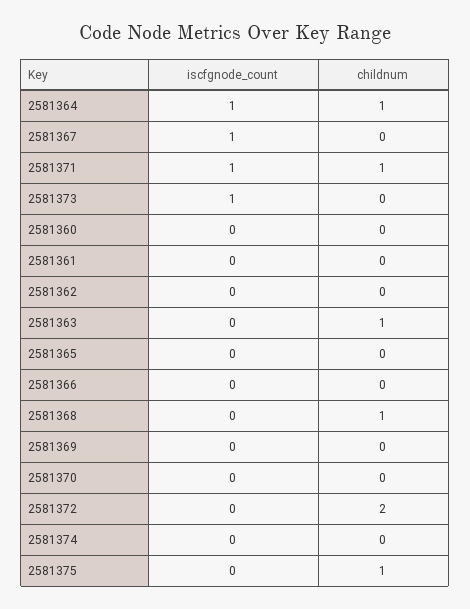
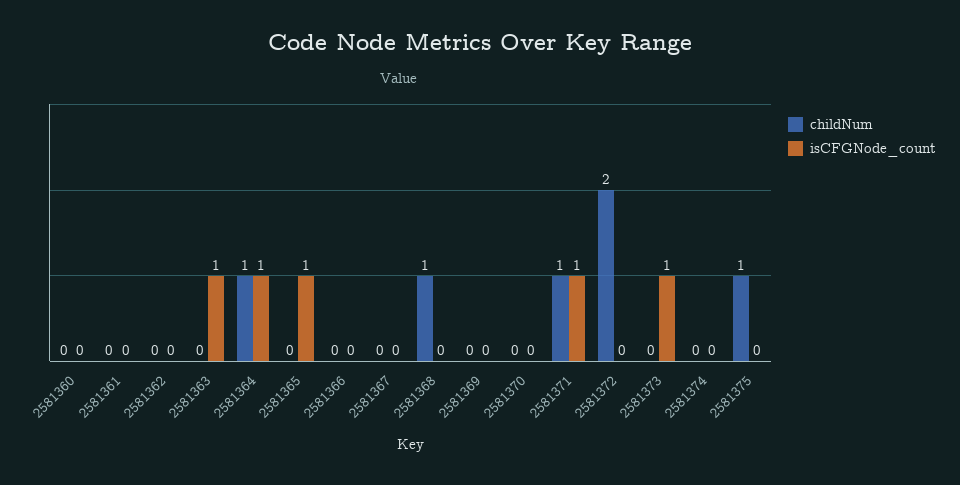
  {
    "iscfgnode_count": {
      "2581364": 1,
-     "2581367": 1,
+     "2581367": 0,
      "2581371": 1,
      "2581373": 1,
      "2581360": 0,
      "2581361": 0,
      "2581362": 0,
-     "2581363": 0,
+     "2581363": 1,
-     "2581365": 0,
+     "2581365": 1,
      "2581366": 0,
      "2581368": 0,
      "2581369": 0,
      "2581370": 0,
      "2581372": 0,
      "2581374": 0,
      "2581375": 0
    },
    "childnum": {
      "2581364": 1,
      "2581367": 0,
      "2581371": 1,
      "2581373": 0,
      "2581360": 0,
      "2581361": 0,
      "2581362": 0,
-     "2581363": 1,
+     "2581363": 0,
      "2581365": 0,
      "2581366": 0,
      "2581368": 1,
      "2581369": 0,
      "2581370": 0,
      "2581372": 2,
      "2581374": 0,
      "2581375": 1
    }
  }

